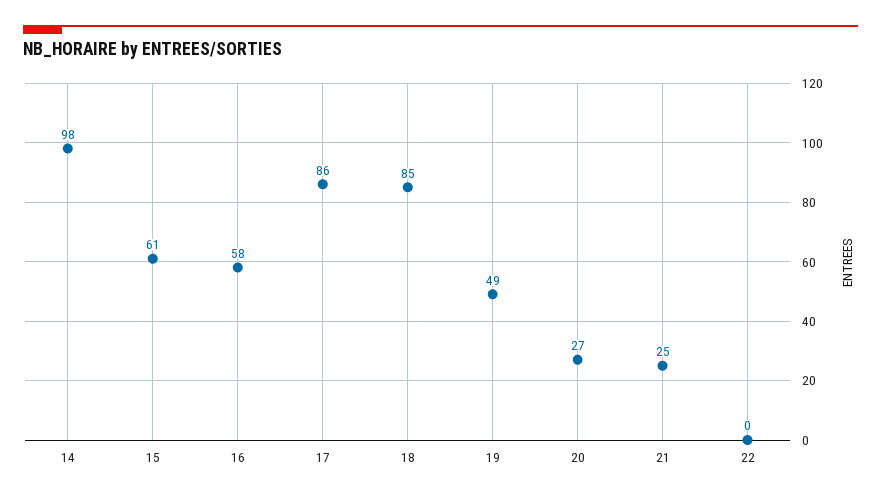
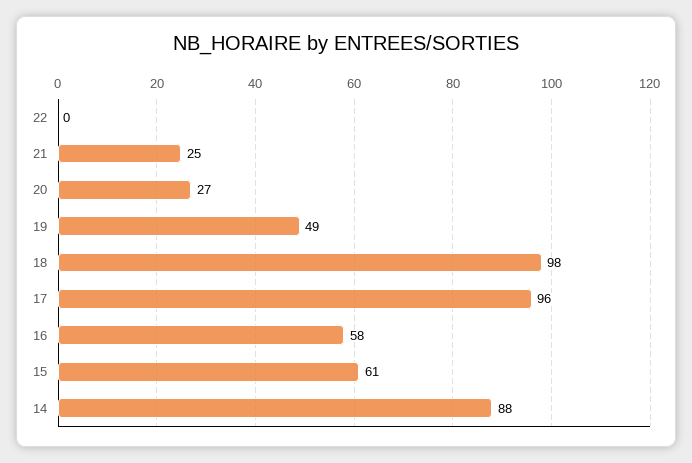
  {
-   "14": 98,
+   "14": 88,
    "15": 61,
    "16": 58,
-   "17": 86,
+   "17": 96,
-   "18": 85,
+   "18": 98,
    "19": 49,
    "20": 27,
    "21": 25,
    "22": 0
  }

